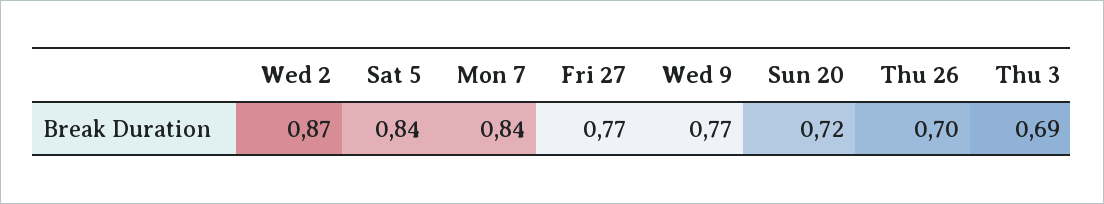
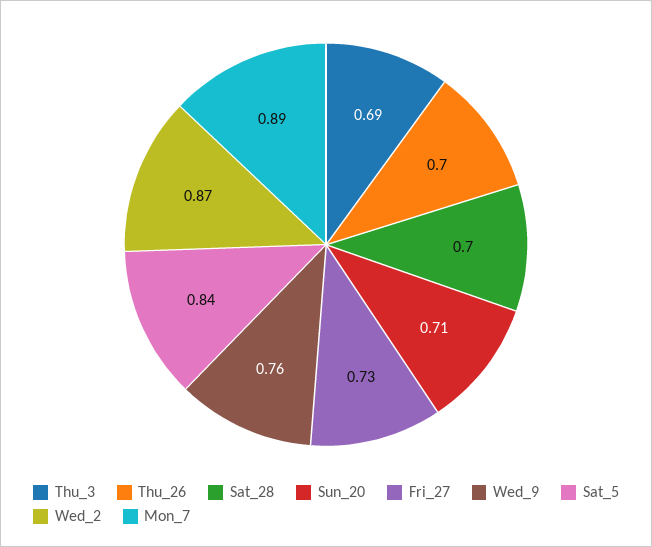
  {
    "Wed 2": 0.87,
    "Sat 5": 0.84,
-   "Mon 7": 0.84,
+   "Mon 7": 0.89,
-   "Fri 27": 0.77,
+   "Fri 27": 0.73,
-   "Wed 9": 0.77,
+   "Wed 9": 0.76,
-   "Sun 20": 0.72,
+   "Sun 20": 0.71,
    "Thu 26": 0.7,
-   "Thu 3": 0.69
+   "Thu 3": 0.69,
+   "Sat_28": 0.7
  }

